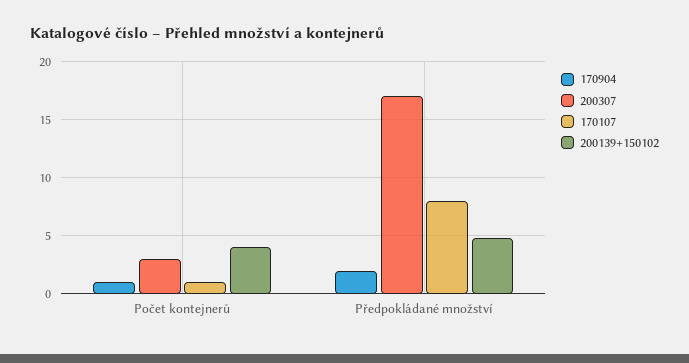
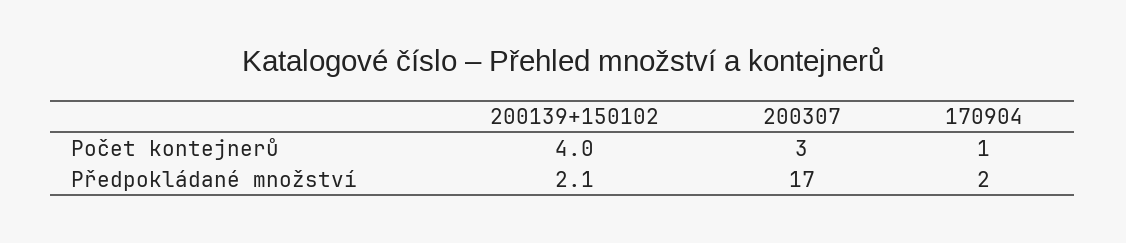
  {
    "170904": {
      "Počet kontejnerů": 1,
      "Předpokládané množství": 2
    },
    "200307": {
      "Počet kontejnerů": 3,
      "Předpokládané množství": 17
    },
-   "170107": {
-     "Počet kontejnerů": 1,
-     "Předpokládané množství": 8
-   },
    "200139+150102": {
      "Počet kontejnerů": 4,
-     "Předpokládané množství": 5
+     "Předpokládané množství": 2.1
    }
  }

